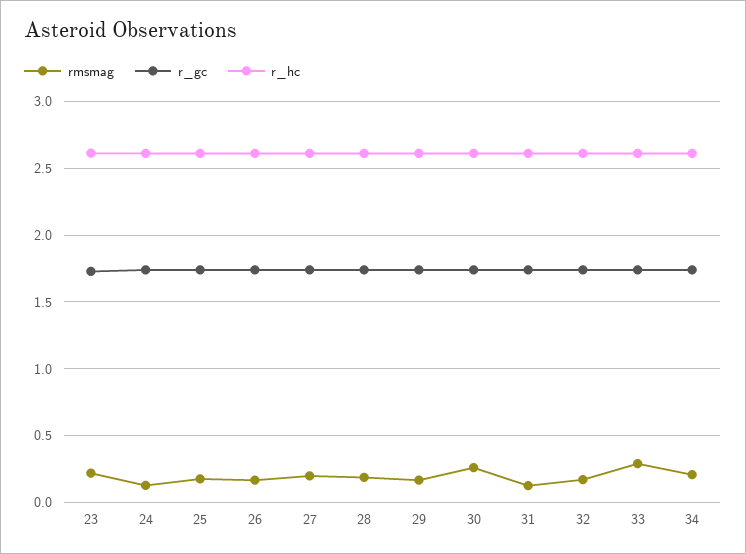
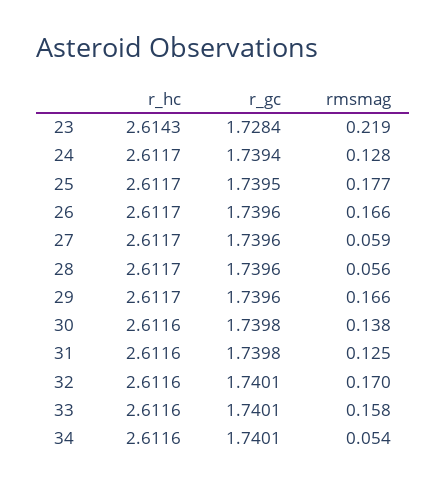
  {
    "rmsmag": {
      "23": 0.219,
      "24": 0.128,
      "25": 0.177,
      "26": 0.166,
-     "27": 0.2,
+     "27": 0.059,
-     "28": 0.2,
+     "28": 0.056,
      "29": 0.166,
-     "30": 0.25,
+     "30": 0.138,
      "31": 0.125,
      "32": 0.17,
-     "33": 0.3,
+     "33": 0.158,
-     "34": 0.2
+     "34": 0.054
    },
    "r_gc": {
      "23": 1.7284,
      "24": 1.7394,
      "25": 1.7395,
      "26": 1.7396,
      "27": 1.7396,
      "28": 1.7396,
      "29": 1.7396,
      "30": 1.7398,
      "31": 1.7398,
      "32": 1.7401,
      "33": 1.7401,
      "34": 1.7401
    },
    "r_hc": {
      "23": 2.6143,
      "24": 2.6117,
      "25": 2.6117,
      "26": 2.6117,
      "27": 2.6117,
      "28": 2.6117,
      "29": 2.6117,
      "30": 2.6116,
      "31": 2.6116,
      "32": 2.6116,
      "33": 2.6116,
      "34": 2.6116
    }
  }

